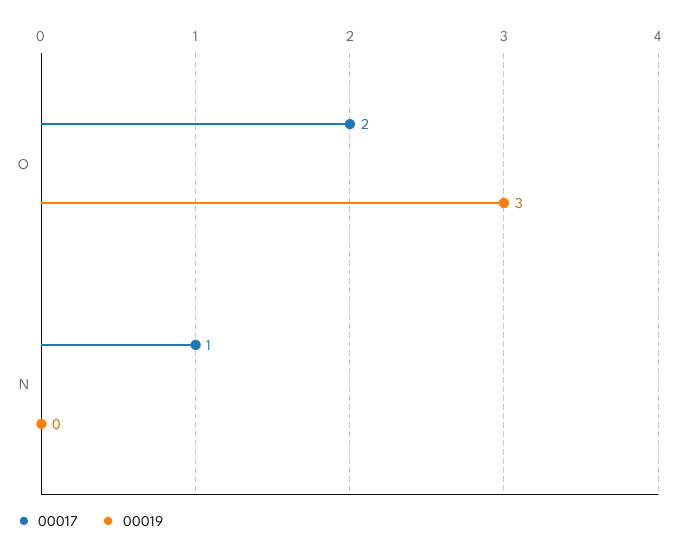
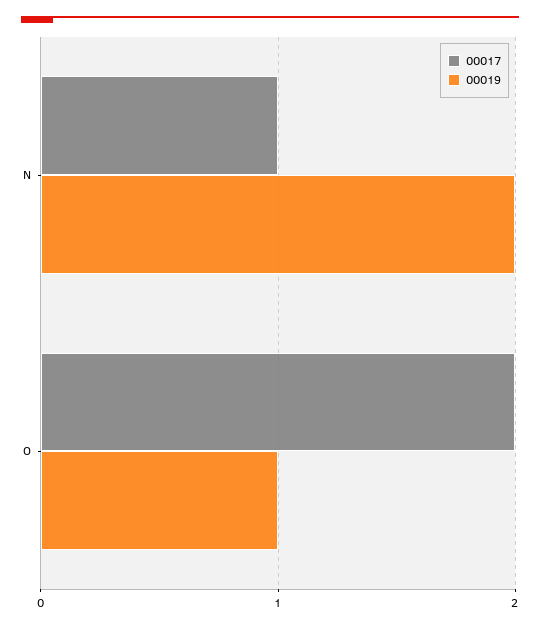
  {
    "00017": {
      "O": 2,
      "N": 1
    },
    "00019": {
-     "O": 3,
+     "O": 1,
-     "N": 0
+     "N": 2
    }
  }

